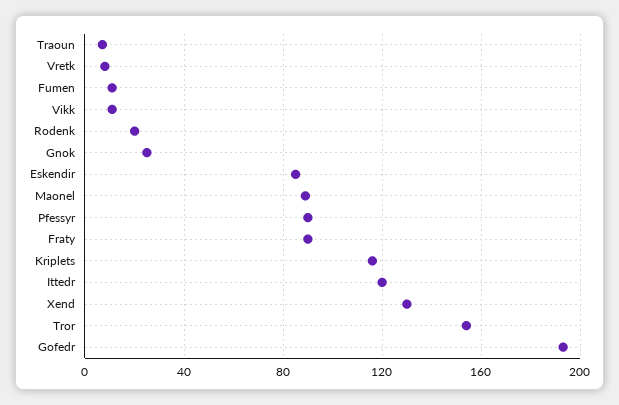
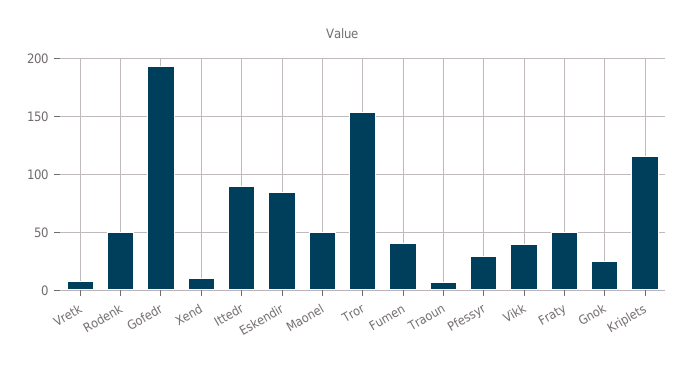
  {
    "Traoun": 5,
    "Vretk": 10,
-   "Fumen": 10,
+   "Fumen": 40,
-   "Vikk": 10,
+   "Vikk": 40,
-   "Rodenk": 20,
+   "Rodenk": 50,
    "Gnok": 25,
    "Eskendir": 85,
-   "Maonel": 90,
+   "Maonel": 50,
-   "Pfessyr": 90,
+   "Pfessyr": 30,
-   "Fraty": 90,
+   "Fraty": 50,
    "Kriplets": 115,
-   "Ittedr": 120,
+   "Ittedr": 90,
-   "Xend": 130,
+   "Xend": 10,
    "Tror": 155,
    "Gofedr": 195
  }

